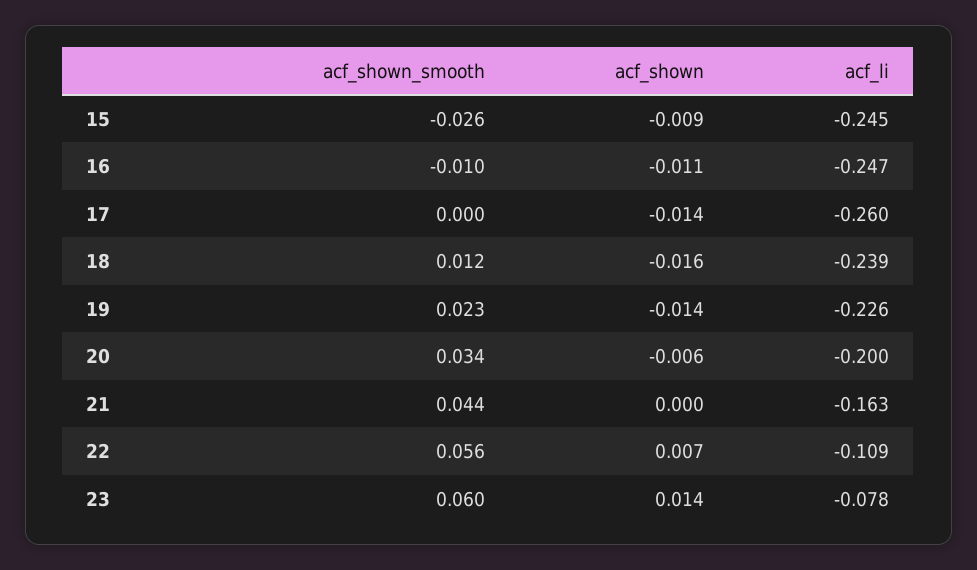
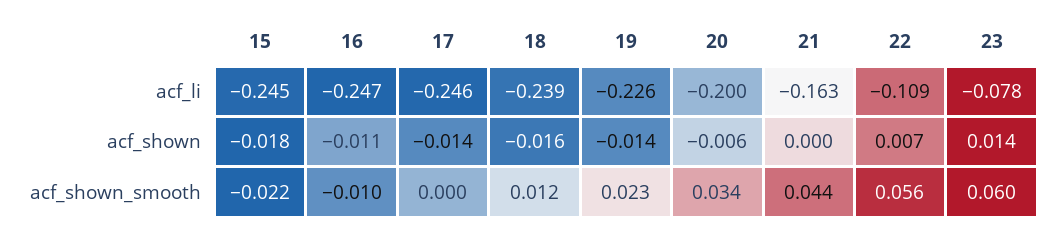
  {
    "acf_shown_smooth": {
-     "15": -0.026,
+     "15": -0.022,
      "16": -0.01,
      "17": 0,
      "18": 0.012,
      "19": 0.023,
      "20": 0.034,
      "21": 0.044,
      "22": 0.056,
      "23": 0.06
    },
    "acf_shown": {
-     "15": -0.009,
+     "15": -0.018,
      "16": -0.011,
      "17": -0.014,
      "18": -0.016,
      "19": -0.014,
      "20": -0.006,
      "21": 0,
      "22": 0.007,
      "23": 0.014
    },
    "acf_li": {
      "15": -0.245,
      "16": -0.247,
-     "17": -0.26,
+     "17": -0.246,
      "18": -0.239,
      "19": -0.226,
      "20": -0.2,
      "21": -0.163,
      "22": -0.109,
      "23": -0.078
    }
  }

